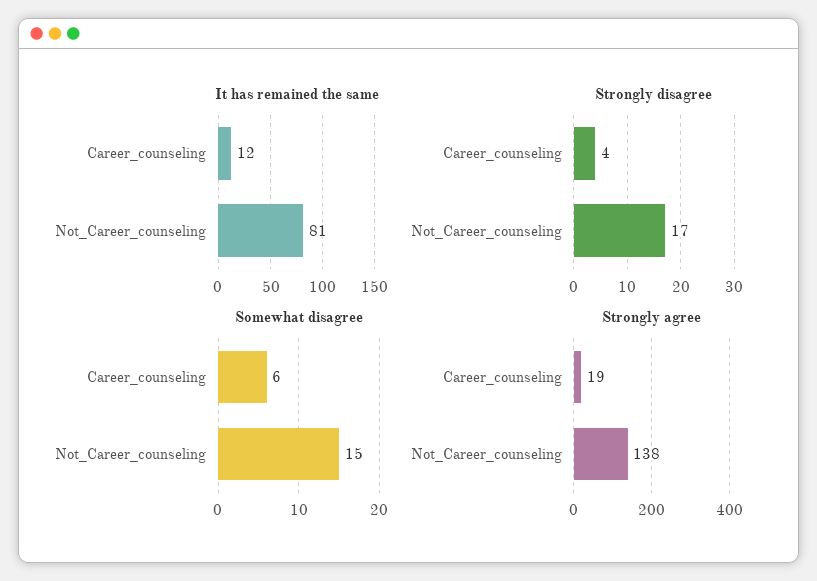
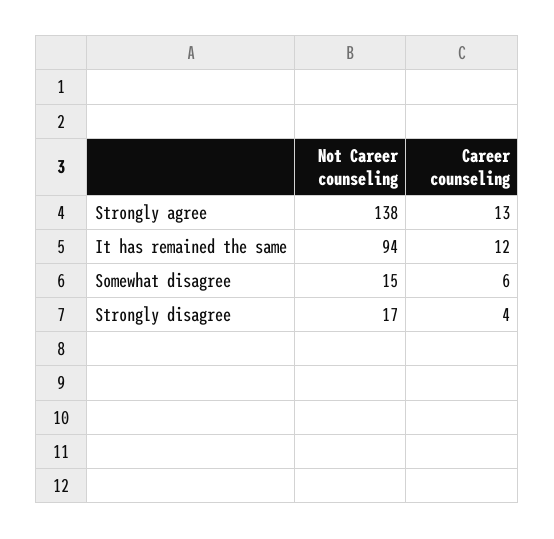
  {
    "It has remained the same": {
      "Career_counseling": 12,
-     "Not_Career_counseling": 81
+     "Not_Career_counseling": 94
    },
    "Strongly disagree": {
      "Career_counseling": 4,
      "Not_Career_counseling": 17
    },
    "Somewhat disagree": {
      "Career_counseling": 6,
      "Not_Career_counseling": 15
    },
    "Strongly agree": {
-     "Career_counseling": 19,
+     "Career_counseling": 13,
      "Not_Career_counseling": 138
    }
  }

